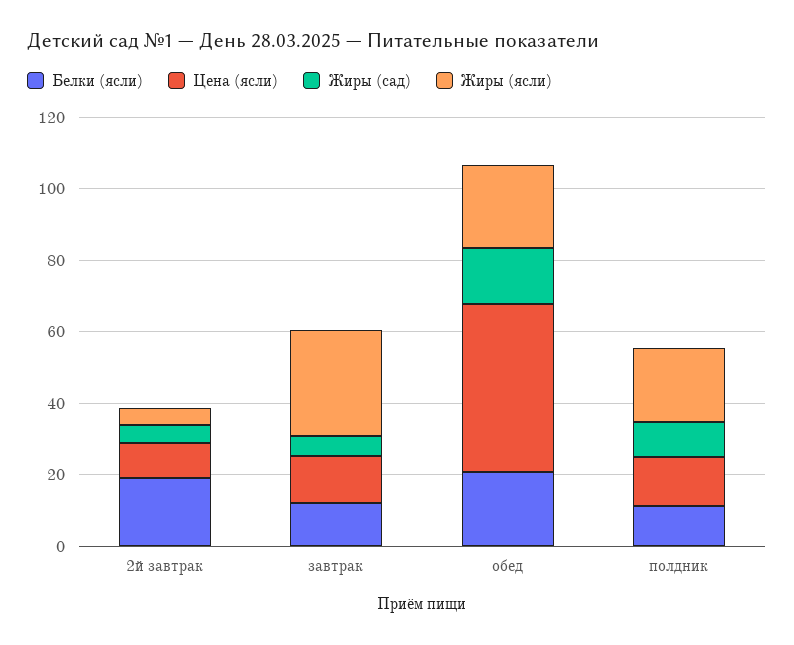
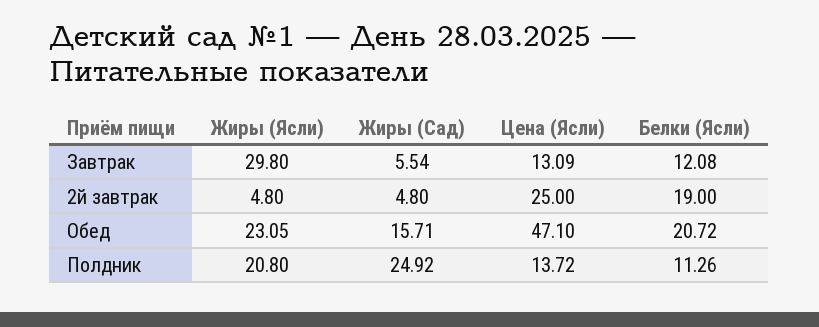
  {
    "Белки (ясли)": {
      "2й завтрак": 19,
      "завтрак": 12.08,
      "обед": 20.72,
      "полдник": 11.26
    },
    "Цена (ясли)": {
-     "2й завтрак": 10,
+     "2й завтрак": 25,
      "завтрак": 13.09,
      "обед": 47.1,
      "полдник": 13.72
    },
    "Жиры (сад)": {
      "2й завтрак": 4.8,
      "завтрак": 5.54,
      "обед": 15.71,
-     "полдник": 10
+     "полдник": 24.92
    },
    "Жиры (ясли)": {
      "2й завтрак": 4.8,
      "завтрак": 29.8,
      "обед": 23.05,
      "полдник": 20.8
    }
  }

